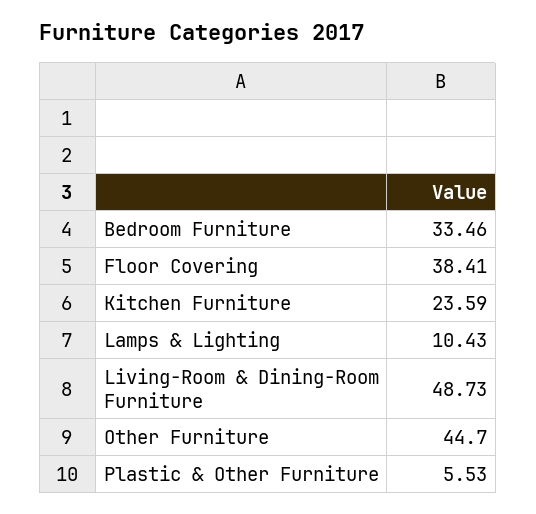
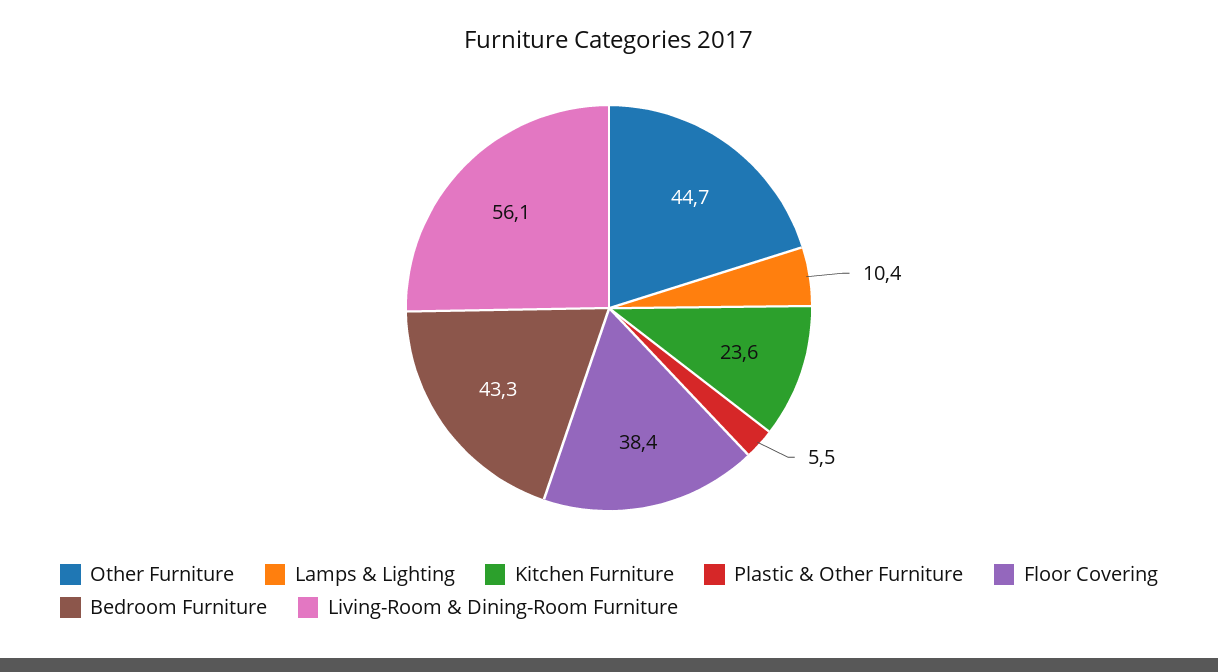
  {
-   "Bedroom Furniture": 33.46,
+   "Bedroom Furniture": 43.3,
    "Floor Covering": 38.41,
    "Kitchen Furniture": 23.59,
    "Lamps & Lighting": 10.43,
-   "Living-Room & Dining-Room Furniture": 48.73,
+   "Living-Room & Dining-Room Furniture": 56.1,
    "Other Furniture": 44.7,
    "Plastic & Other Furniture": 5.53
  }

